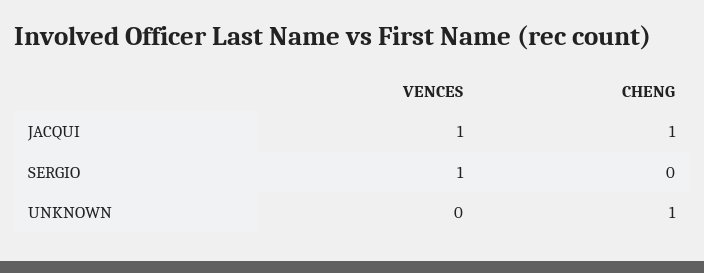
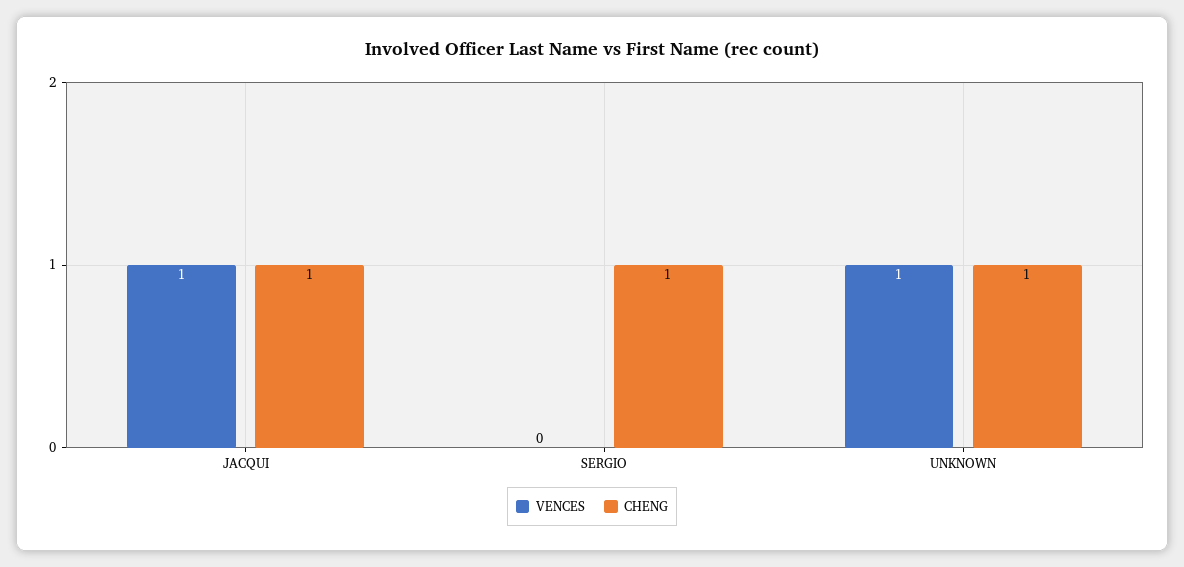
  {
    "VENCES": {
      "JACQUI": 1,
-     "SERGIO": 1,
+     "SERGIO": 0,
-     "UNKNOWN": 0
+     "UNKNOWN": 1
    },
    "CHENG": {
      "JACQUI": 1,
-     "SERGIO": 0,
+     "SERGIO": 1,
      "UNKNOWN": 1
    }
  }

